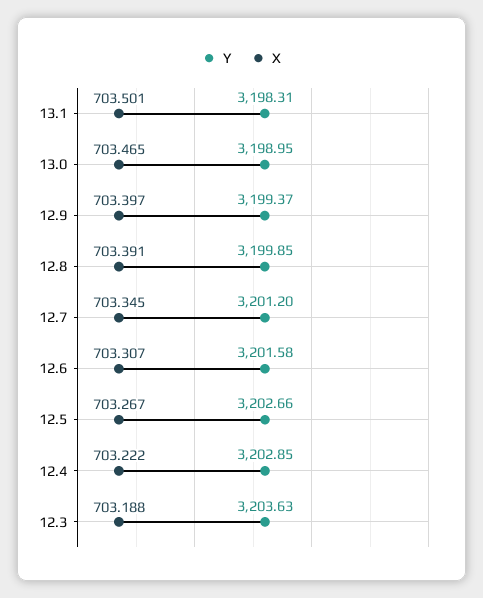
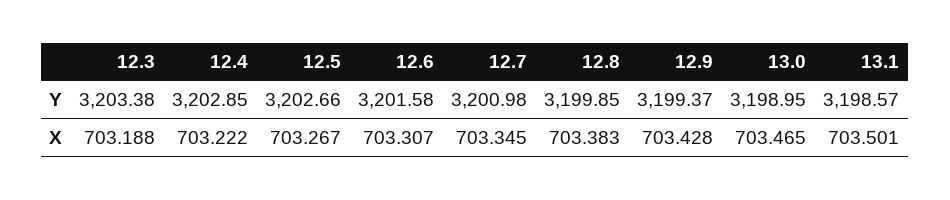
  {
    "Y": {
-     "13.1": 3198.31,
+     "13.1": 3198.57,
      "13.0": 3198.95,
      "12.9": 3199.37,
      "12.8": 3199.85,
-     "12.7": 3201.2,
+     "12.7": 3200.98,
      "12.6": 3201.58,
      "12.5": 3202.66,
      "12.4": 3202.85,
-     "12.3": 3203.63
+     "12.3": 3203.38
    },
    "X": {
      "13.1": 703.501,
      "13.0": 703.465,
-     "12.9": 703.397,
+     "12.9": 703.428,
-     "12.8": 703.391,
+     "12.8": 703.383,
      "12.7": 703.345,
      "12.6": 703.307,
      "12.5": 703.267,
      "12.4": 703.222,
      "12.3": 703.188
    }
  }

